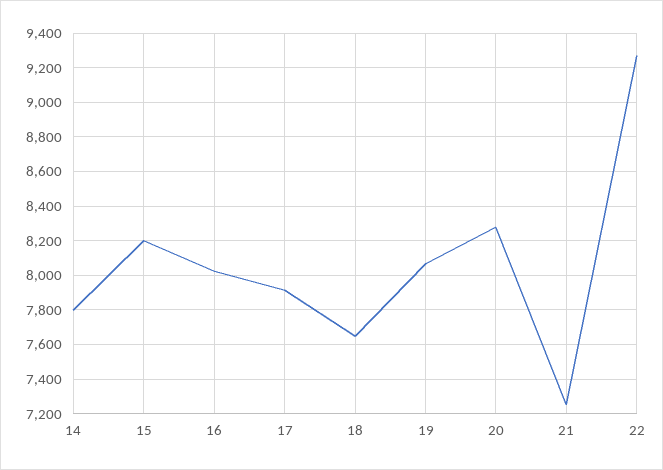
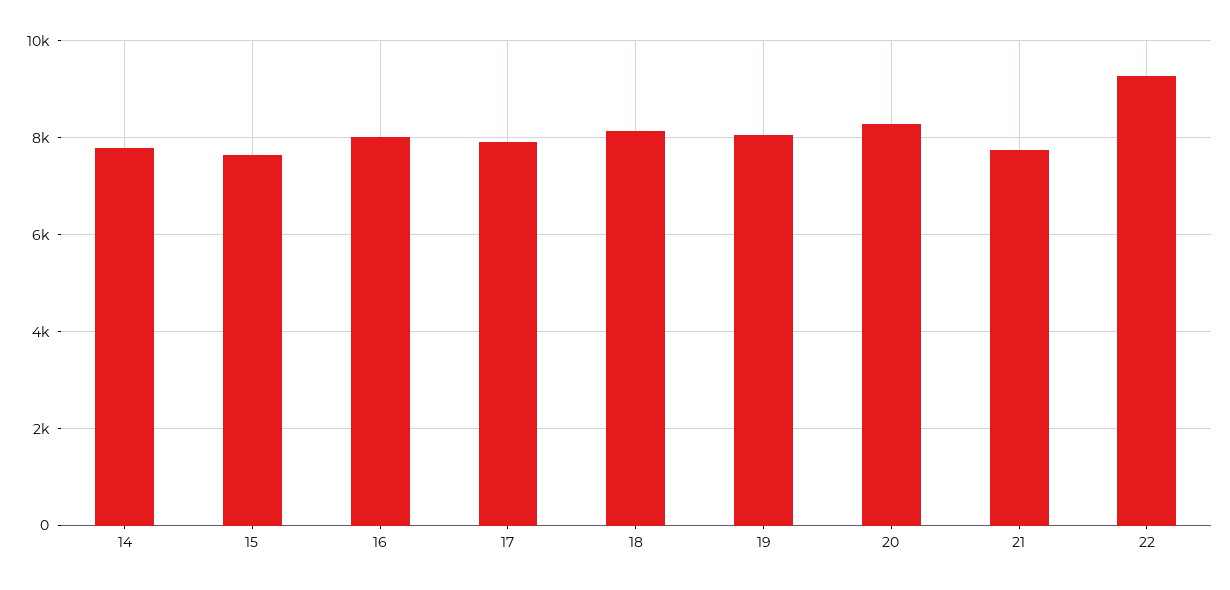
  {
    "14": 7800,
-   "15": 8200,
+   "15": 7600,
    "16": 8000,
    "17": 7900,
-   "18": 7650,
+   "18": 8200,
    "19": 8050,
    "20": 8300,
-   "21": 7250,
+   "21": 7800,
    "22": 9250
  }

